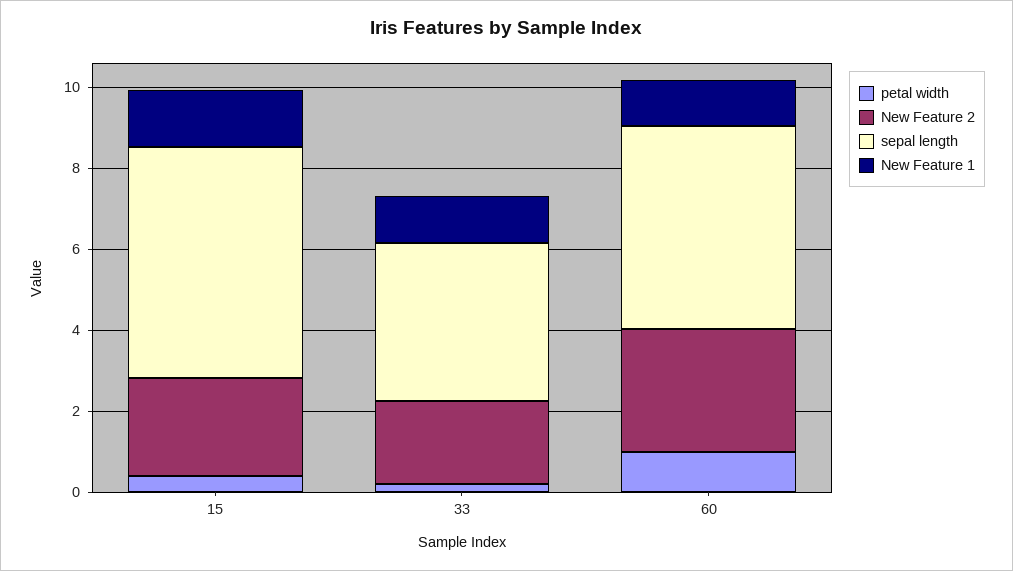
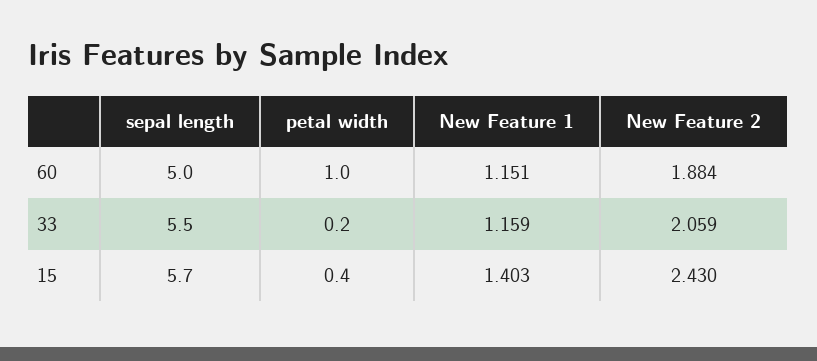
  {
    "petal width": {
      "15": 0.4,
      "33": 0.2,
      "60": 1
    },
    "New Feature 2": {
      "15": 2.43,
      "33": 2.059,
-     "60": 3
+     "60": 1.884
    },
    "sepal length": {
      "15": 5.7,
-     "33": 4,
+     "33": 5.5,
      "60": 5
    },
    "New Feature 1": {
      "15": 1.403,
      "33": 1.159,
      "60": 1.151
    }
  }

